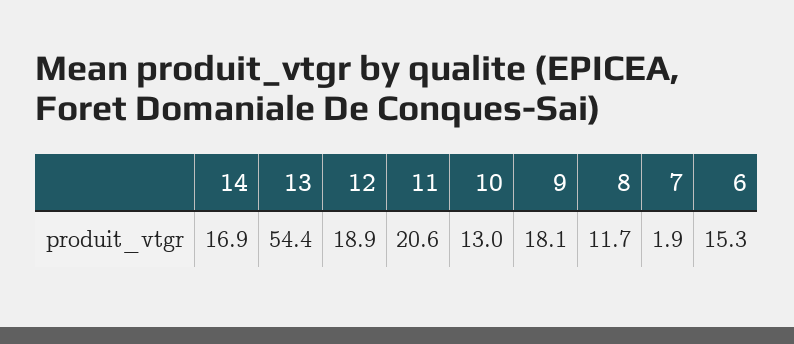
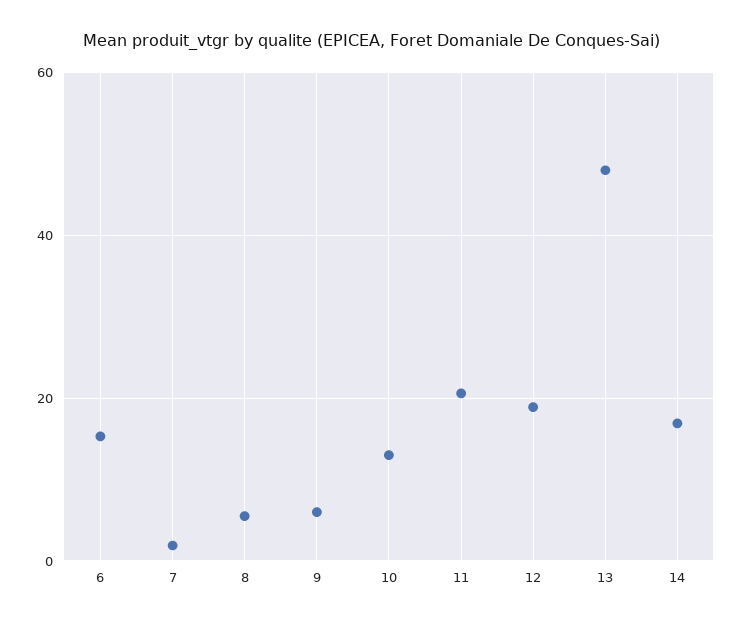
  {
    "14": 16.9,
-   "13": 54.4,
+   "13": 48,
    "12": 18.9,
    "11": 20.6,
    "10": 13,
-   "9": 18.1,
+   "9": 6,
-   "8": 11.7,
+   "8": 6,
    "7": 1.9,
    "6": 15.3
  }

